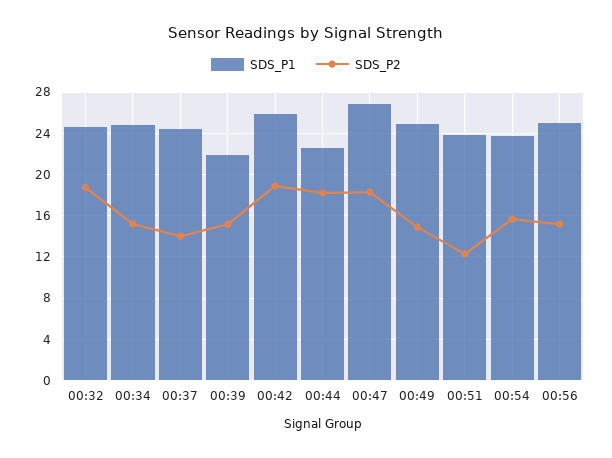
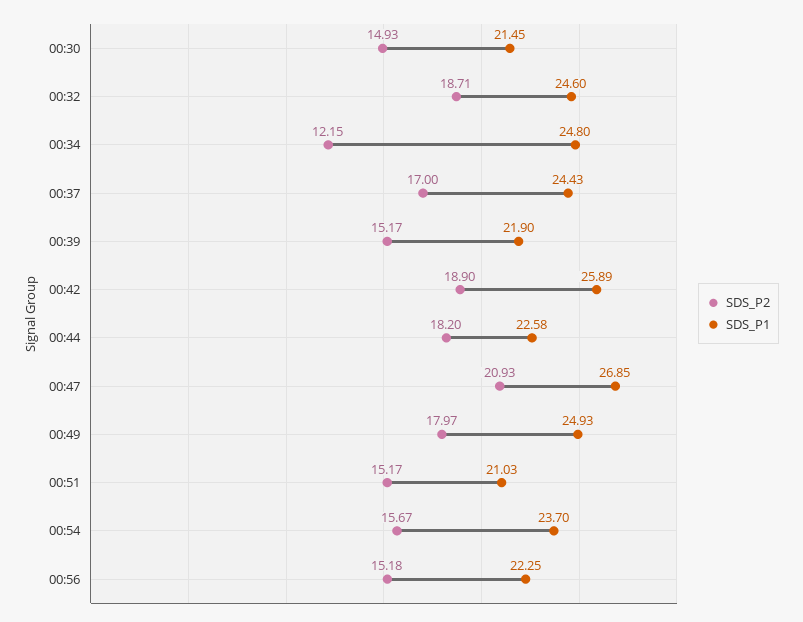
  {
    "SDS_P1": {
      "00:32": 24.6,
      "00:34": 24.8,
      "00:37": 24.43,
      "00:39": 21.9,
      "00:42": 25.89,
      "00:44": 22.58,
      "00:47": 26.85,
      "00:49": 24.93,
-     "00:51": 24,
+     "00:51": 21.03,
      "00:54": 23.7,
-     "00:56": 25
+     "00:56": 22.25,
+     "00:30": 21.45
    },
    "SDS_P2": {
      "00:32": 18.71,
-     "00:34": 15,
+     "00:34": 12.15,
-     "00:37": 14,
+     "00:37": 17,
      "00:39": 15.17,
      "00:42": 18.9,
      "00:44": 18.2,
-     "00:47": 18,
+     "00:47": 20.93,
-     "00:49": 15,
+     "00:49": 17.97,
-     "00:51": 12,
+     "00:51": 15.17,
      "00:54": 15.67,
-     "00:56": 15.18
+     "00:56": 15.18,
+     "00:30": 14.93
    }
  }

